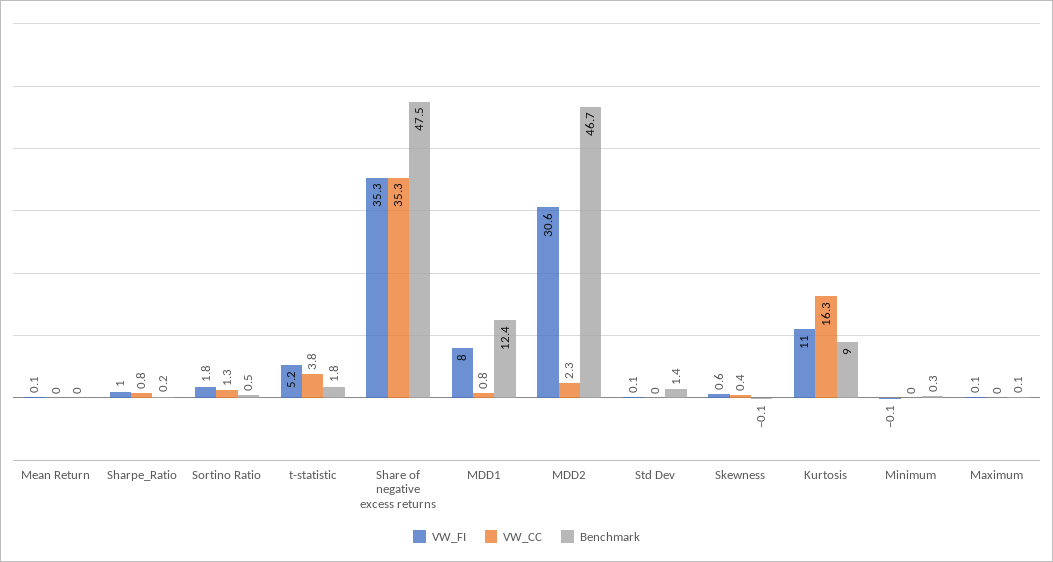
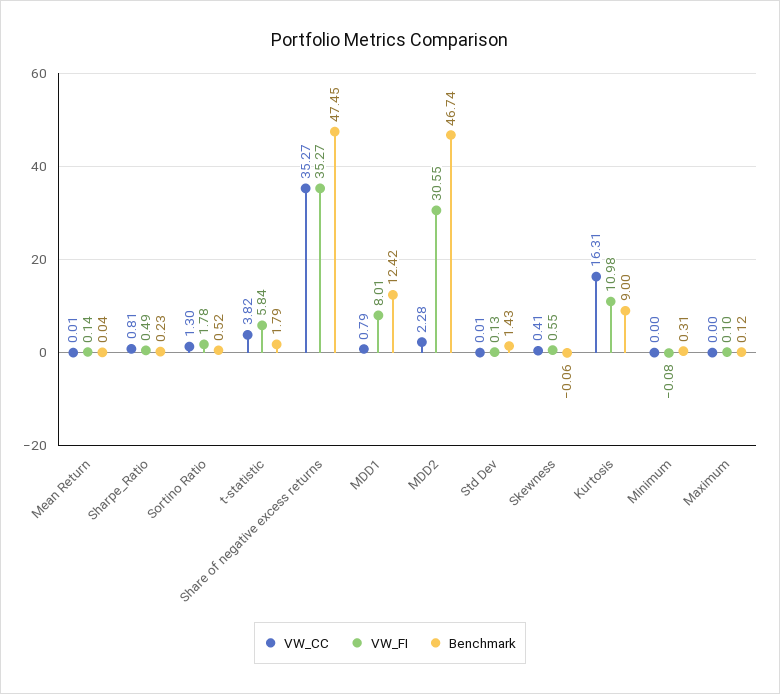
  {
    "VW_FI": {
      "Mean Return": 0.14,
-     "Sharpe_Ratio": 1,
+     "Sharpe_Ratio": 0.49,
      "Sortino Ratio": 1.78,
-     "t-statistic": 5.2,
+     "t-statistic": 5.84,
      "Share of negative excess returns": 35.27,
      "MDD1": 8.01,
      "MDD2": 30.55,
      "Std Dev": 0.13,
      "Skewness": 0.55,
      "Kurtosis": 10.98,
      "Minimum": -0.08,
      "Maximum": 0.1
    },
    "VW_CC": {
      "Mean Return": 0.01,
      "Sharpe_Ratio": 0.81,
      "Sortino Ratio": 1.3,
      "t-statistic": 3.82,
      "Share of negative excess returns": 35.27,
      "MDD1": 0.79,
      "MDD2": 2.28,
      "Std Dev": 0.01,
      "Skewness": 0.41,
      "Kurtosis": 16.31,
      "Minimum": 0,
      "Maximum": 0
    },
    "Benchmark": {
      "Mean Return": 0.04,
      "Sharpe_Ratio": 0.23,
      "Sortino Ratio": 0.52,
      "t-statistic": 1.79,
      "Share of negative excess returns": 47.45,
      "MDD1": 12.42,
      "MDD2": 46.74,
      "Std Dev": 1.43,
      "Skewness": -0.06,
      "Kurtosis": 9,
      "Minimum": 0.31,
      "Maximum": 0.12
    }
  }

